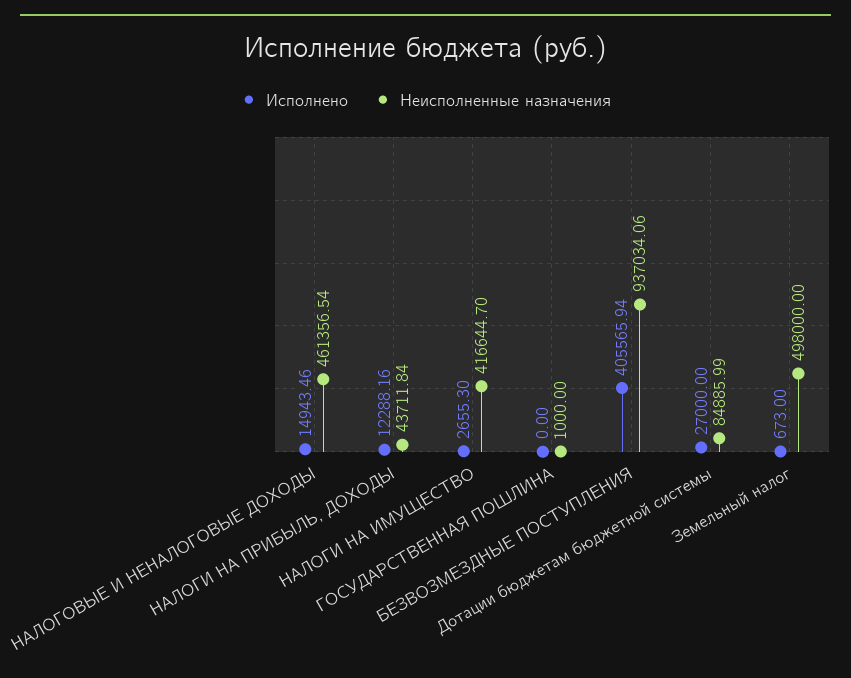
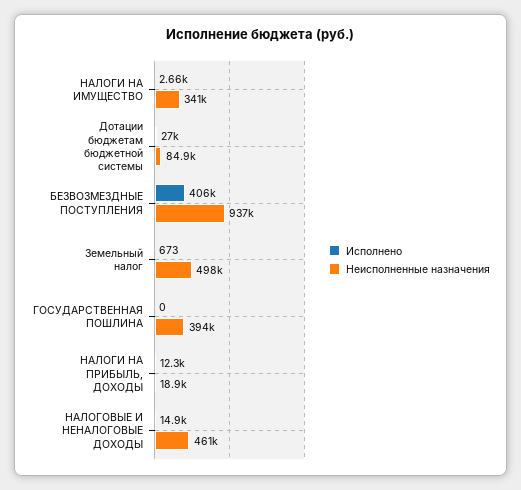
  {
    "Исполнено": {
      "НАЛОГОВЫЕ И НЕНАЛОГОВЫЕ ДОХОДЫ": 14943.46,
      "НАЛОГИ НА ПРИБЫЛЬ, ДОХОДЫ": 12288.16,
      "НАЛОГИ НА ИМУЩЕСТВО": 2655.3,
      "ГОСУДАРСТВЕННАЯ ПОШЛИНА": 0,
      "БЕЗВОЗМЕЗДНЫЕ ПОСТУПЛЕНИЯ": 405565.94,
      "Дотации бюджетам бюджетной системы": 27000,
      "Земельный налог": 673
    },
    "Неисполненные назначения": {
      "НАЛОГОВЫЕ И НЕНАЛОГОВЫЕ ДОХОДЫ": 461356.54,
-     "НАЛОГИ НА ПРИБЫЛЬ, ДОХОДЫ": 43711.84,
+     "НАЛОГИ НА ПРИБЫЛЬ, ДОХОДЫ": 18900,
-     "НАЛОГИ НА ИМУЩЕСТВО": 416644.7,
+     "НАЛОГИ НА ИМУЩЕСТВО": 341000,
-     "ГОСУДАРСТВЕННАЯ ПОШЛИНА": 1000,
+     "ГОСУДАРСТВЕННАЯ ПОШЛИНА": 394000,
      "БЕЗВОЗМЕЗДНЫЕ ПОСТУПЛЕНИЯ": 937034.06,
      "Дотации бюджетам бюджетной системы": 84885.99,
      "Земельный налог": 498000
    }
  }

